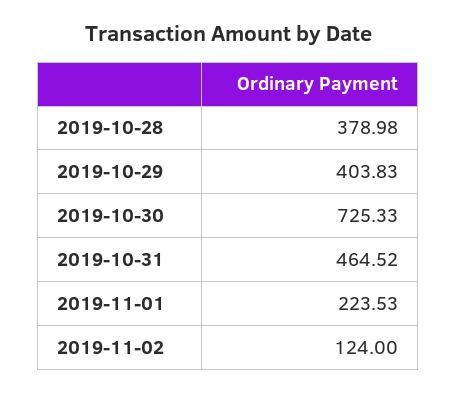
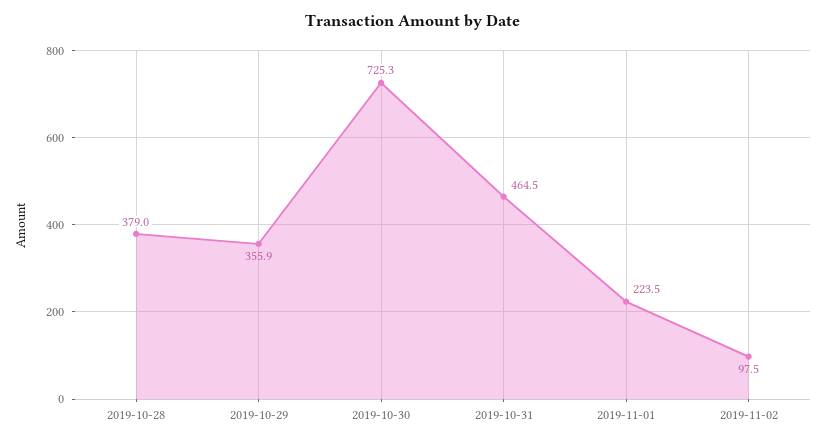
  {
    "2019-10-28": 378.98,
-   "2019-10-29": 403.83,
+   "2019-10-29": 355.9,
    "2019-10-30": 725.33,
    "2019-10-31": 464.52,
    "2019-11-01": 223.53,
-   "2019-11-02": 124
+   "2019-11-02": 97.5
  }

